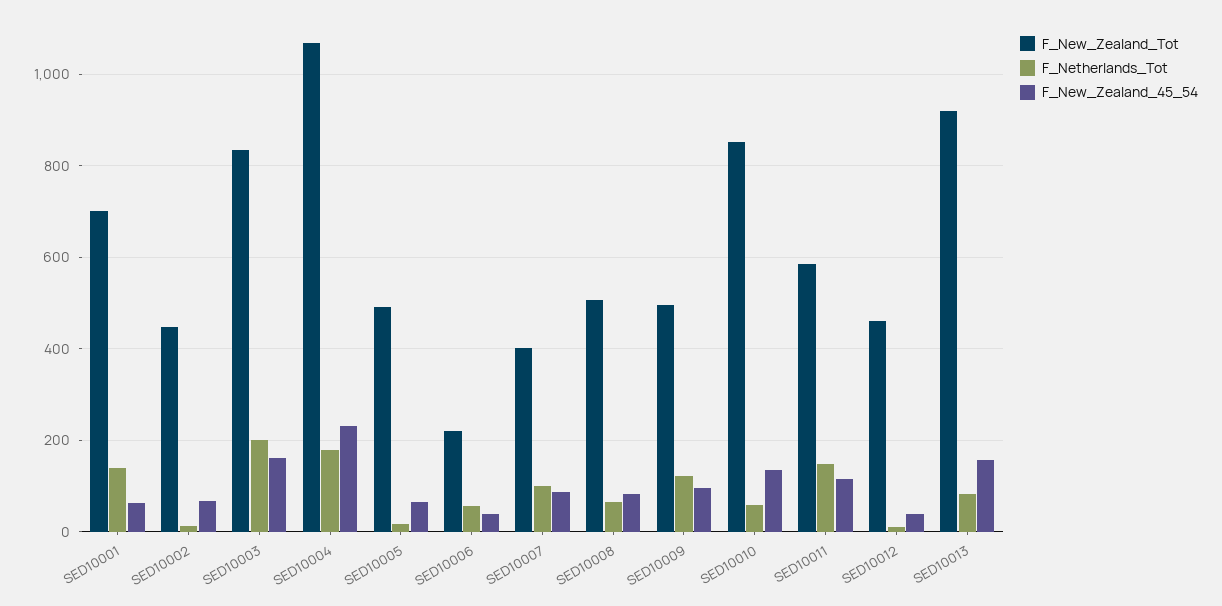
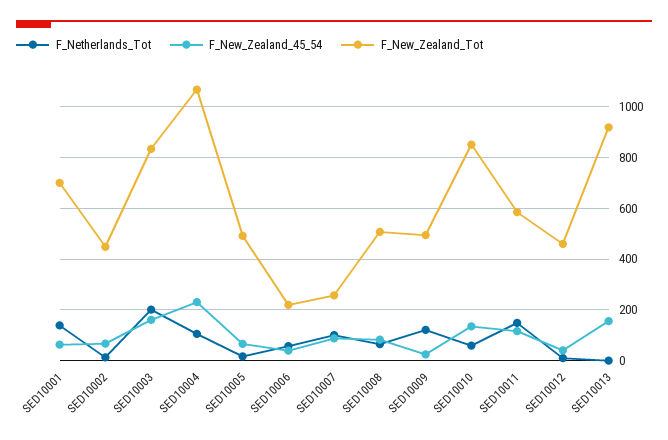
  {
    "F_New_Zealand_Tot": {
      "SED10001": 700,
      "SED10002": 440,
      "SED10003": 840,
      "SED10004": 1060,
      "SED10005": 500,
      "SED10006": 220,
-     "SED10007": 400,
+     "SED10007": 250,
      "SED10008": 500,
      "SED10009": 500,
      "SED10010": 860,
      "SED10011": 580,
      "SED10012": 460,
      "SED10013": 920
    },
    "F_Netherlands_Tot": {
      "SED10001": 140,
      "SED10002": 20,
      "SED10003": 200,
-     "SED10004": 180,
+     "SED10004": 100,
      "SED10005": 20,
      "SED10006": 60,
      "SED10007": 100,
      "SED10008": 60,
      "SED10009": 120,
      "SED10010": 60,
      "SED10011": 140,
      "SED10012": 20,
-     "SED10013": 80
+     "SED10013": 0
    },
    "F_New_Zealand_45_54": {
      "SED10001": 60,
      "SED10002": 60,
      "SED10003": 160,
      "SED10004": 240,
      "SED10005": 60,
      "SED10006": 40,
      "SED10007": 80,
      "SED10008": 80,
-     "SED10009": 100,
+     "SED10009": 25,
      "SED10010": 140,
      "SED10011": 120,
      "SED10012": 40,
      "SED10013": 160
    }
  }

